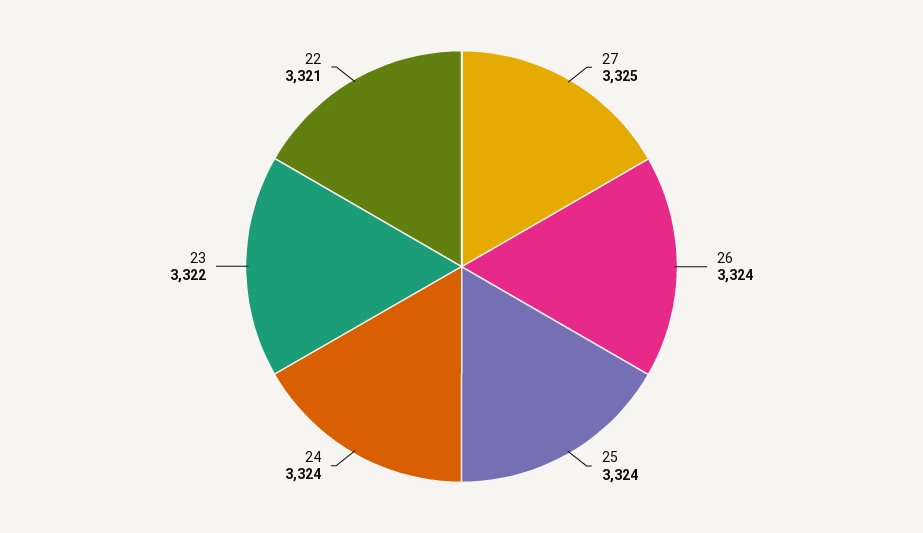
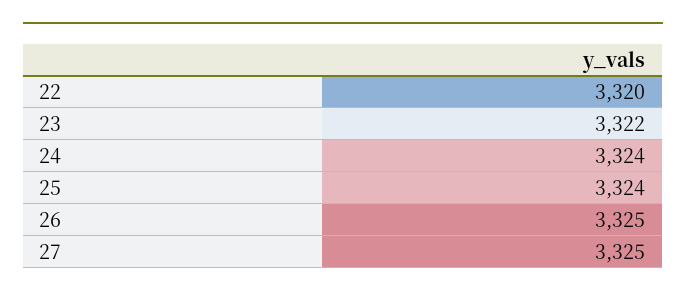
  {
    "27": 3325,
-   "26": 3324,
+   "26": 3325,
    "25": 3324,
    "24": 3324,
    "23": 3322,
-   "22": 3321
+   "22": 3320
  }

